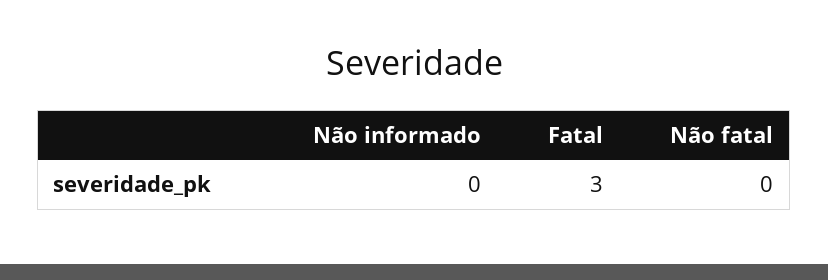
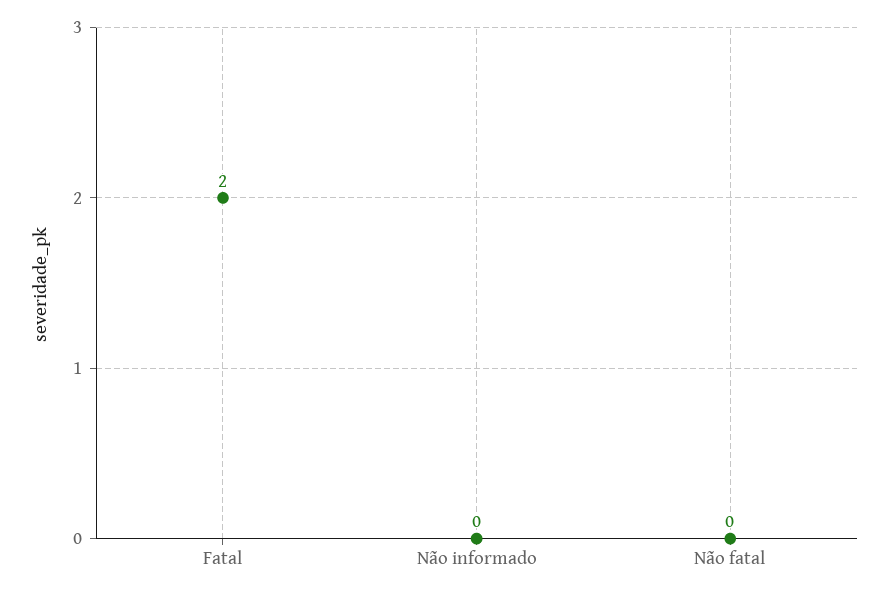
  {
    "Não informado": 0,
-   "Fatal": 3,
+   "Fatal": 2,
    "Não fatal": 0
  }

